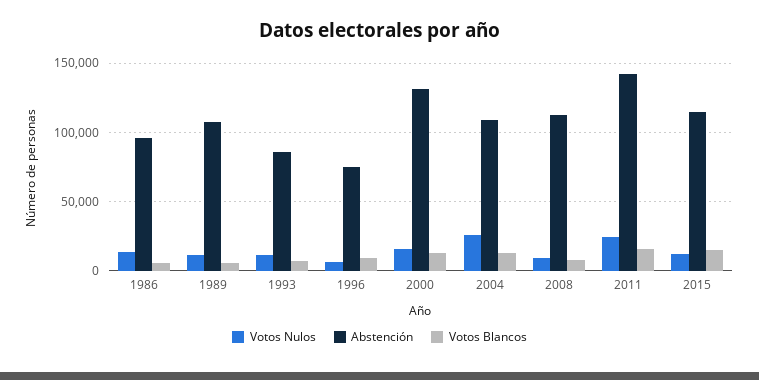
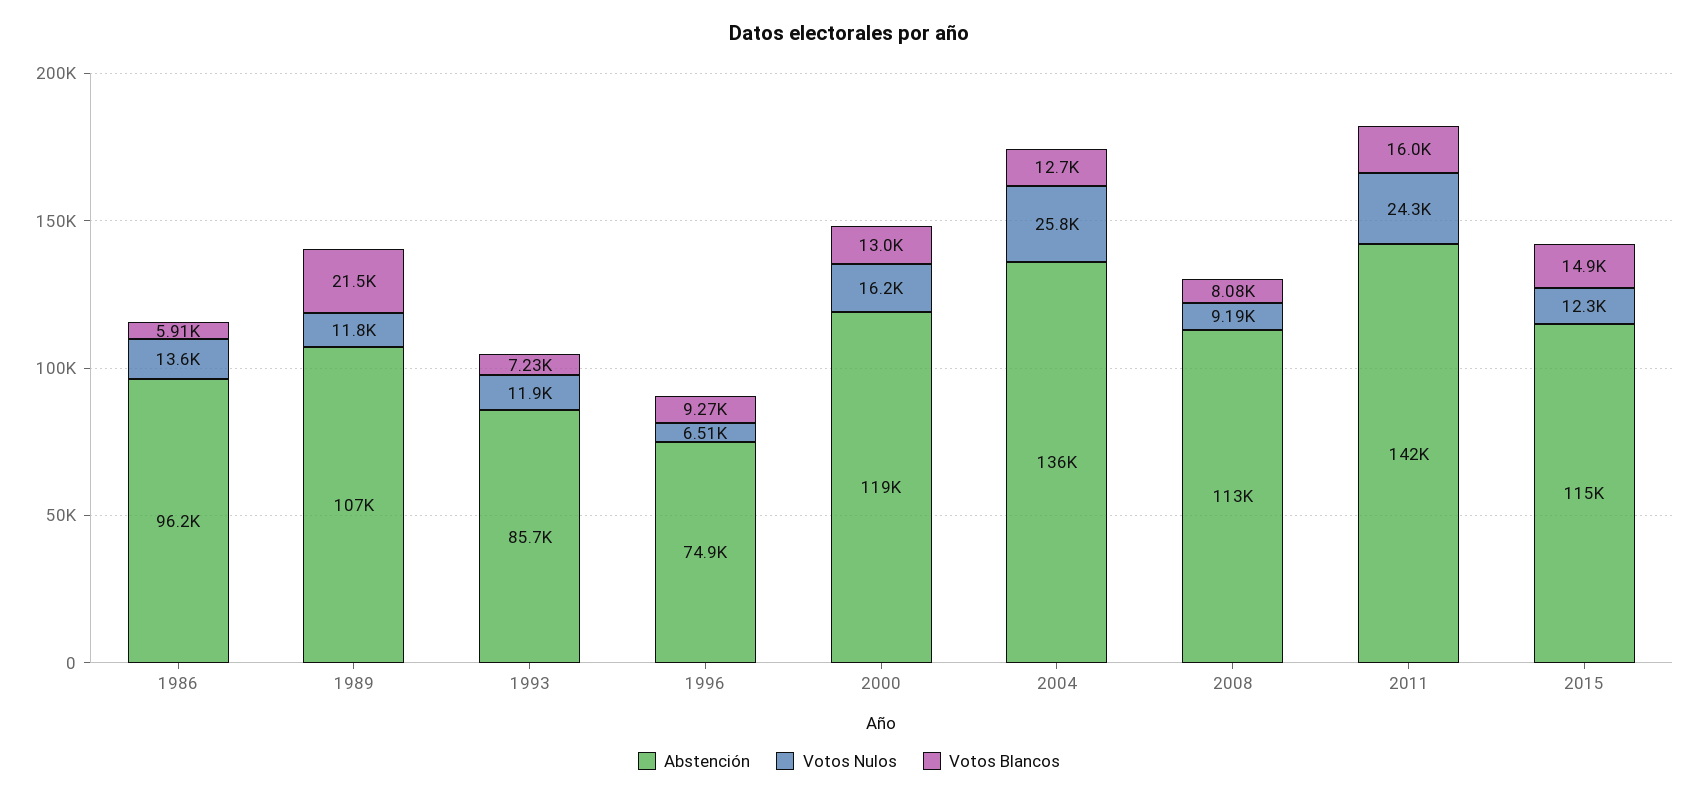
  {
    "Votos Nulos": {
      "1986": 13600,
      "1989": 11800,
      "1993": 11900,
      "1996": 6510,
      "2000": 16200,
      "2004": 25800,
      "2008": 9190,
      "2011": 24300,
      "2015": 12300
    },
    "Abstención": {
      "1986": 96200,
      "1989": 107000,
      "1993": 85700,
      "1996": 74900,
-     "2000": 130000,
+     "2000": 119000,
-     "2004": 110000,
+     "2004": 136000,
      "2008": 113000,
      "2011": 142000,
      "2015": 115000
    },
    "Votos Blancos": {
      "1986": 5910,
-     "1989": 5000,
+     "1989": 21500,
      "1993": 7230,
      "1996": 9270,
      "2000": 13000,
      "2004": 12700,
      "2008": 8080,
      "2011": 16000,
      "2015": 14900
    }
  }

